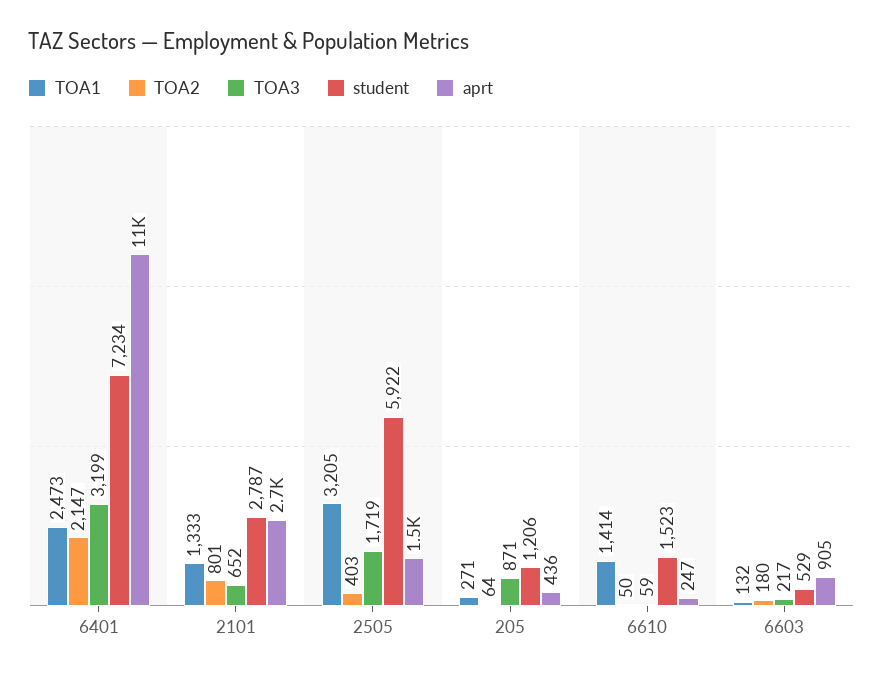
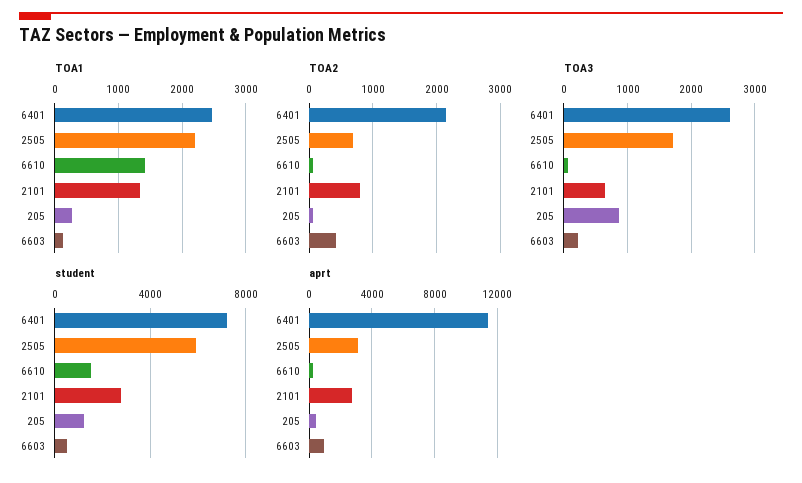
  {
    "TOA1": {
      "6401": 2473,
      "2101": 1333,
-     "2505": 3205,
+     "2505": 2200,
      "205": 271,
      "6610": 1414,
      "6603": 132
    },
    "TOA2": {
      "6401": 2147,
      "2101": 801,
-     "2505": 403,
+     "2505": 700,
      "205": 64,
      "6610": 50,
-     "6603": 180
+     "6603": 400
    },
    "TOA3": {
-     "6401": 3199,
+     "6401": 2600,
      "2101": 652,
      "2505": 1719,
      "205": 871,
      "6610": 59,
      "6603": 217
    },
    "student": {
      "6401": 7234,
      "2101": 2787,
      "2505": 5922,
      "205": 1206,
      "6610": 1523,
      "6603": 529
    },
    "aprt": {
      "6401": 11000,
      "2101": 2700,
-     "2505": 1500,
+     "2505": 3000,
      "205": 436,
      "6610": 247,
      "6603": 905
    }
  }

